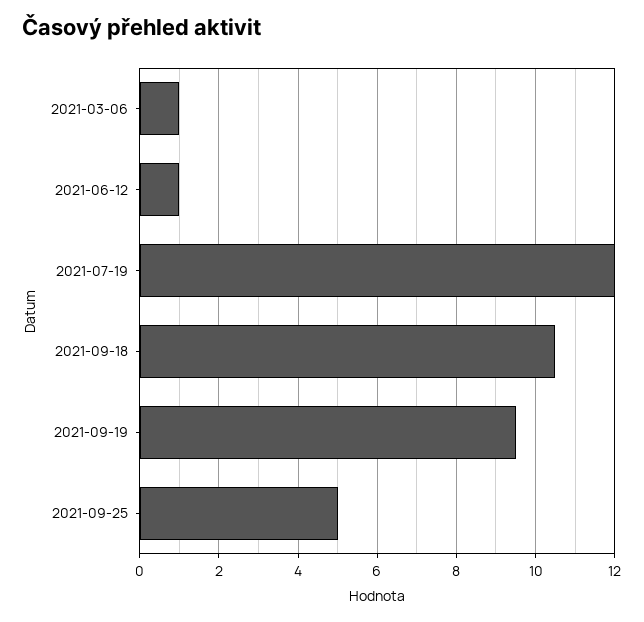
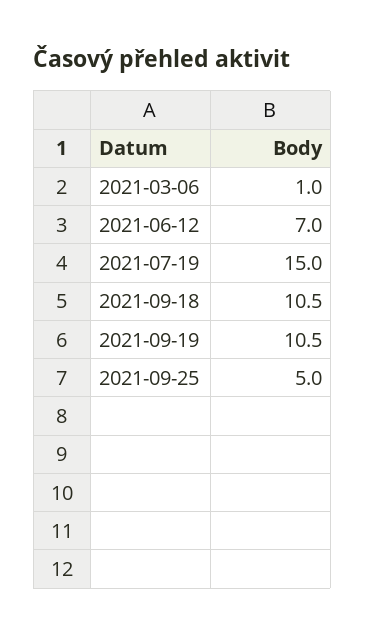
  {
    "2021-03-06": 1,
-   "2021-06-12": 1,
+   "2021-06-12": 7,
-   "2021-07-19": 12,
+   "2021-07-19": 15,
    "2021-09-18": 10.5,
-   "2021-09-19": 9.5,
+   "2021-09-19": 10.5,
    "2021-09-25": 5
  }

